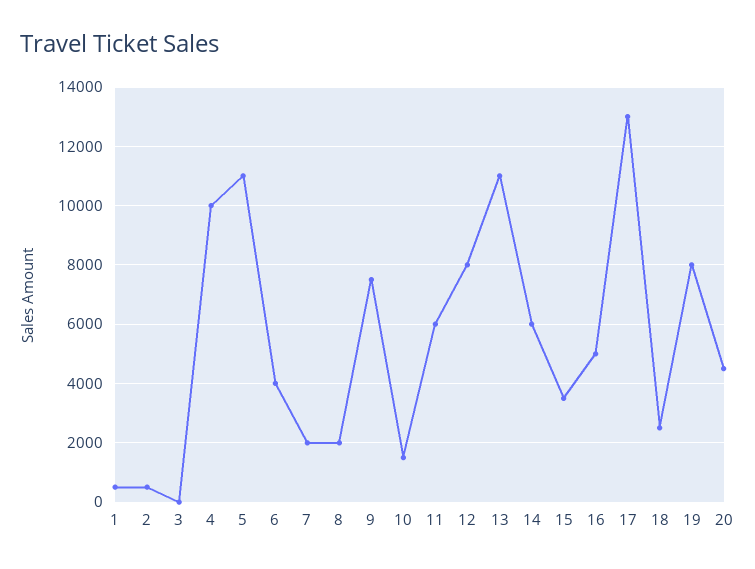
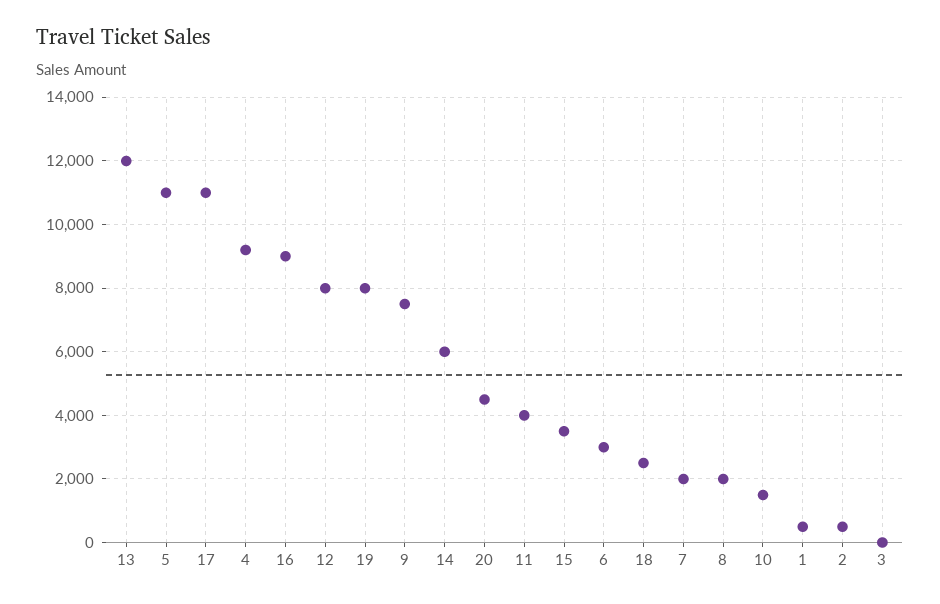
  {
    "1": 600,
    "2": 600,
    "3": 0,
-   "4": 10000,
+   "4": 9200,
    "5": 11000,
-   "6": 4000,
+   "6": 3000,
    "7": 2000,
    "8": 2000,
    "9": 7600,
    "10": 1600,
-   "11": 6000,
+   "11": 4000,
    "12": 8000,
-   "13": 11000,
+   "13": 12000,
    "14": 6000,
    "15": 3600,
-   "16": 5000,
+   "16": 9000,
-   "17": 13000,
+   "17": 11000,
    "18": 2600,
    "19": 8000,
    "20": 4600
  }

